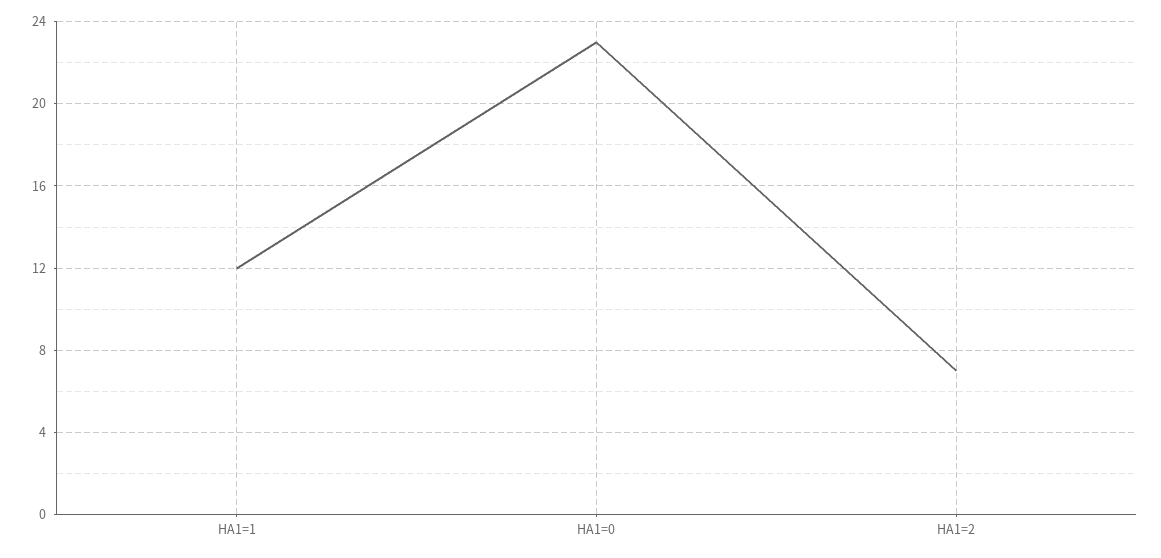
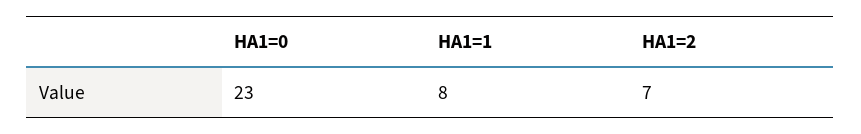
  {
-   "HA1=1": 12,
+   "HA1=1": 8,
    "HA1=0": 23,
    "HA1=2": 7
  }

